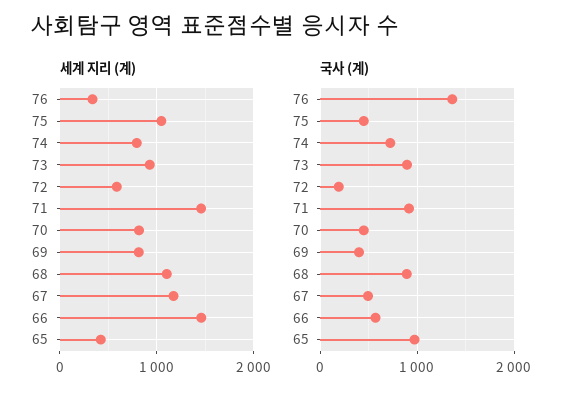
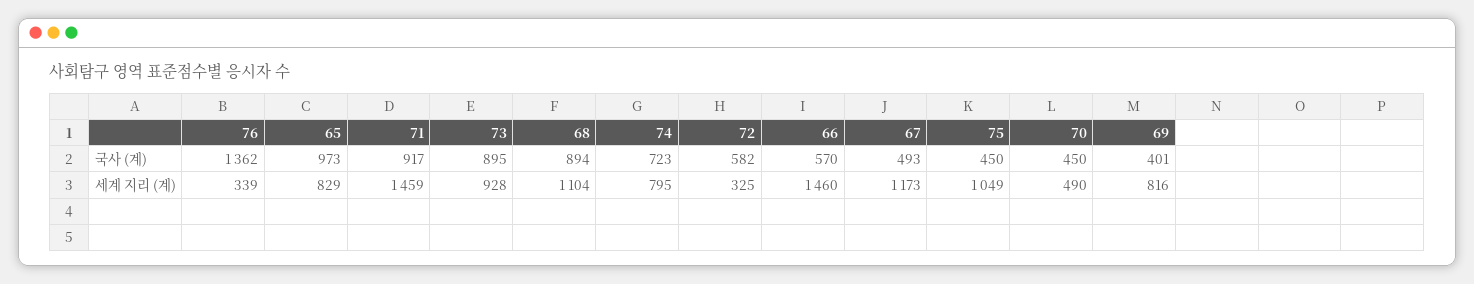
  {
    "세계 지리 (계)": {
      "76": 339,
      "75": 1049,
      "74": 795,
      "73": 928,
-     "72": 600,
+     "72": 325,
      "71": 1459,
-     "70": 800,
+     "70": 490,
      "69": 816,
      "68": 1104,
      "67": 1173,
      "66": 1460,
-     "65": 400
+     "65": 829
    },
    "국사 (계)": {
      "76": 1362,
      "75": 450,
      "74": 723,
      "73": 895,
-     "72": 200,
+     "72": 582,
      "71": 917,
      "70": 450,
      "69": 401,
      "68": 894,
      "67": 493,
      "66": 570,
      "65": 973
    }
  }

